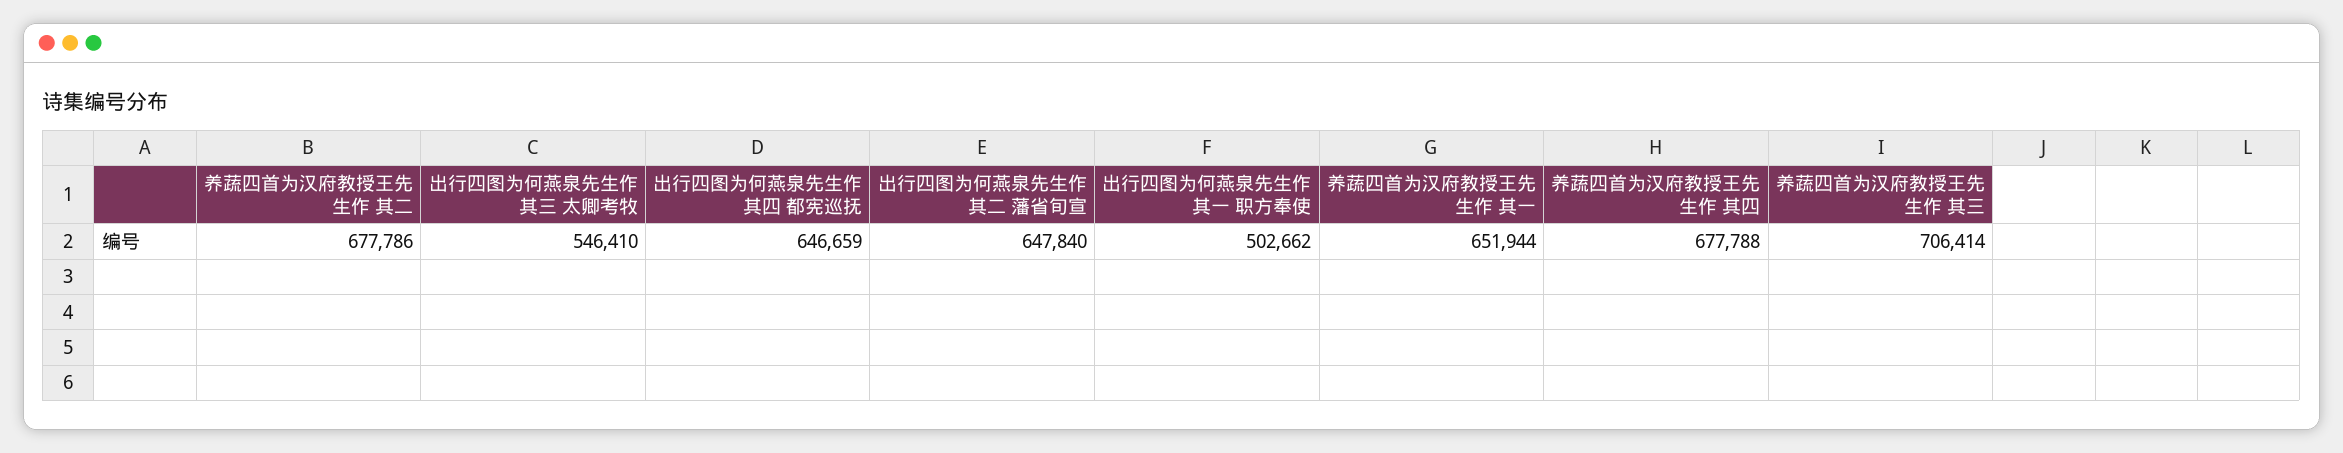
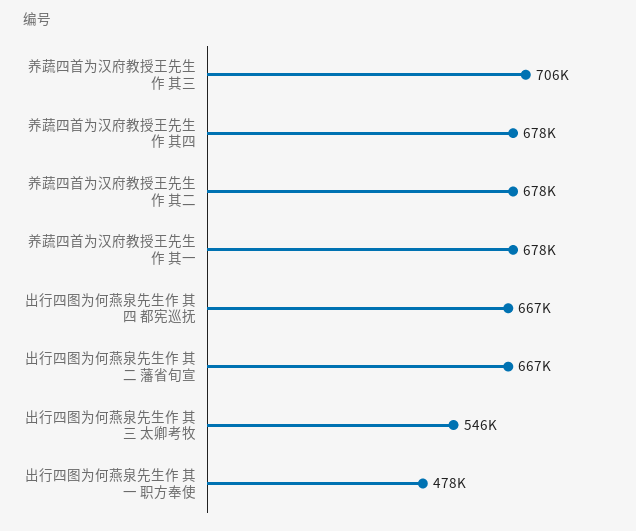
  {
    "养蔬四首为汉府教授王先生作 其二": 677786,
    "出行四图为何燕泉先生作 其三 太卿考牧": 546410,
-   "出行四图为何燕泉先生作 其四 都宪巡抚": 646659,
+   "出行四图为何燕泉先生作 其四 都宪巡抚": 667000,
-   "出行四图为何燕泉先生作 其二 藩省旬宣": 647840,
+   "出行四图为何燕泉先生作 其二 藩省旬宣": 667000,
-   "出行四图为何燕泉先生作 其一 职方奉使": 502662,
+   "出行四图为何燕泉先生作 其一 职方奉使": 478000,
-   "养蔬四首为汉府教授王先生作 其一": 651944,
+   "养蔬四首为汉府教授王先生作 其一": 678000,
    "养蔬四首为汉府教授王先生作 其四": 677788,
    "养蔬四首为汉府教授王先生作 其三": 706414
  }

